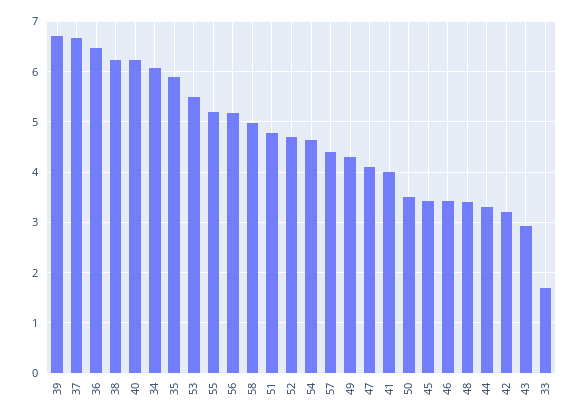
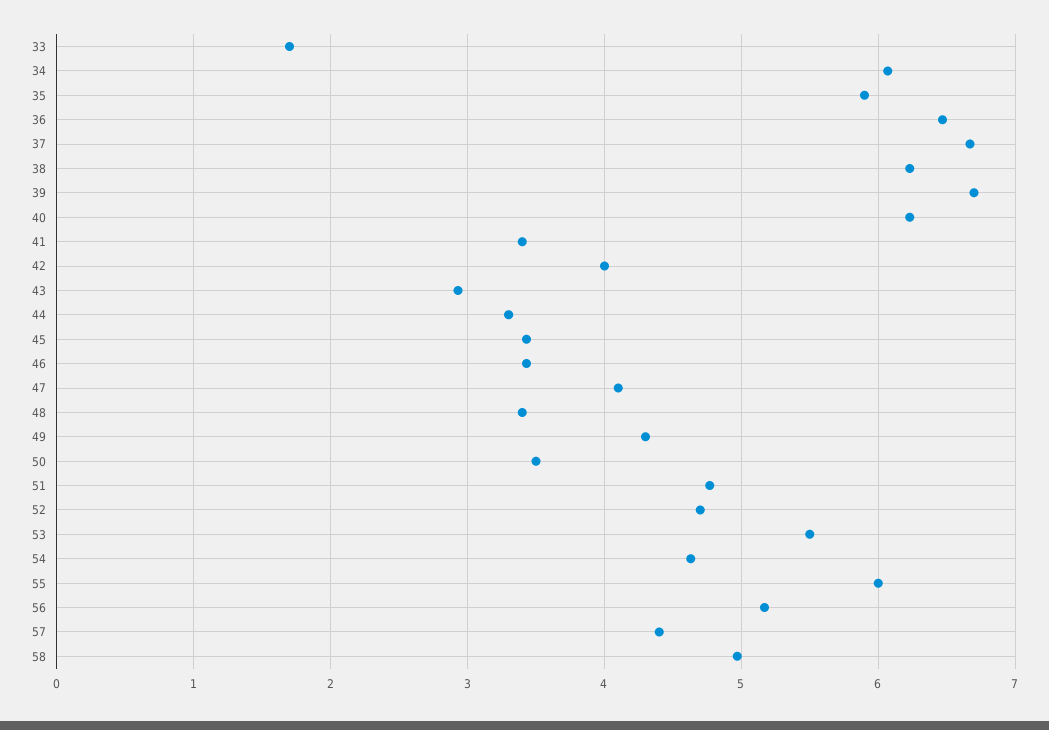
  {
    "39": 6.7,
    "37": 6.7,
    "36": 6.5,
    "38": 6.2,
    "40": 6.2,
    "34": 6.1,
    "35": 5.9,
    "53": 5.5,
-   "55": 5.2,
+   "55": 6,
    "56": 5.2,
    "58": 5,
    "51": 4.8,
    "52": 4.7,
    "54": 4.6,
    "57": 4.4,
    "49": 4.3,
    "47": 4.1,
-   "41": 4,
+   "41": 3.4,
    "50": 3.5,
    "45": 3.4,
    "46": 3.4,
    "48": 3.4,
    "44": 3.3,
-   "42": 3.2,
+   "42": 4,
    "43": 2.9,
    "33": 1.7
  }

